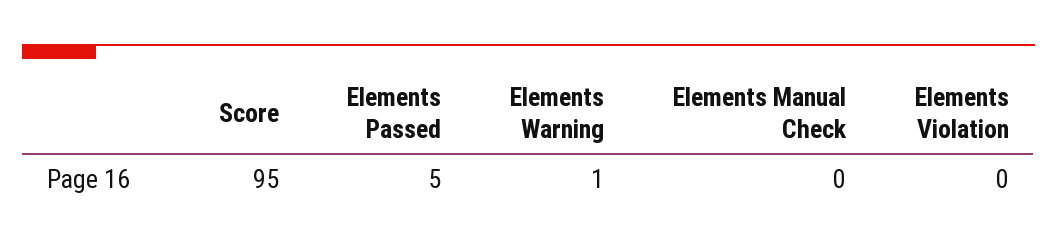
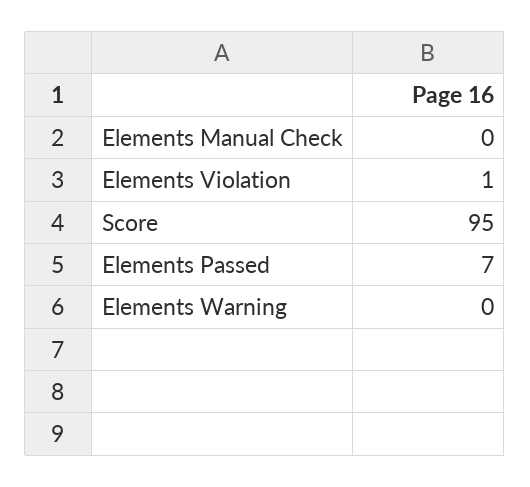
  {
    "Score": 95,
-   "Elements Passed": 5,
+   "Elements Passed": 7,
-   "Elements Warning": 1,
+   "Elements Warning": 0,
    "Elements Manual Check": 0,
-   "Elements Violation": 0
+   "Elements Violation": 1
  }

